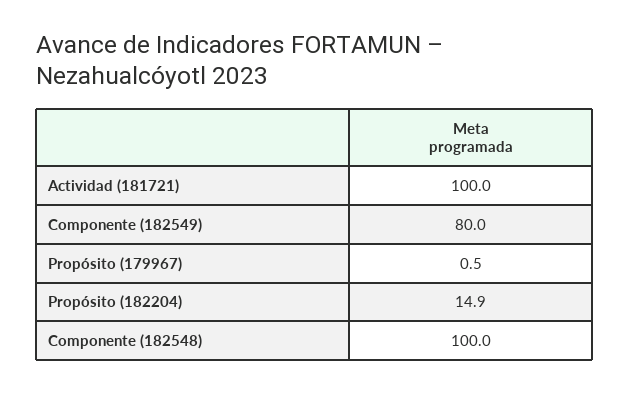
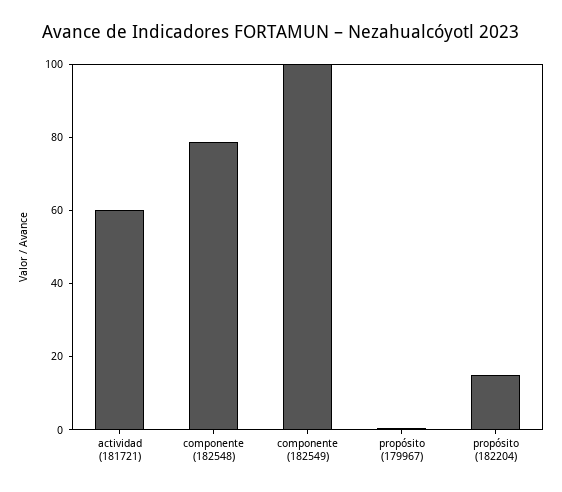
  {
-   "Actividad (181721)": 100,
+   "Actividad (181721)": 60,
-   "Componente (182549)": 80,
+   "Componente (182549)": 100,
    "Propósito (179967)": 0.5,
    "Propósito (182204)": 14.9,
-   "Componente (182548)": 100
+   "Componente (182548)": 80
  }

